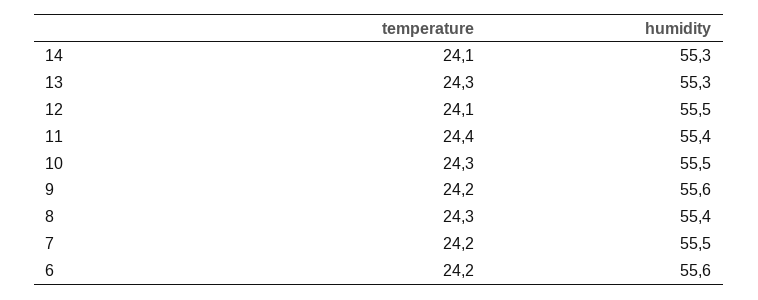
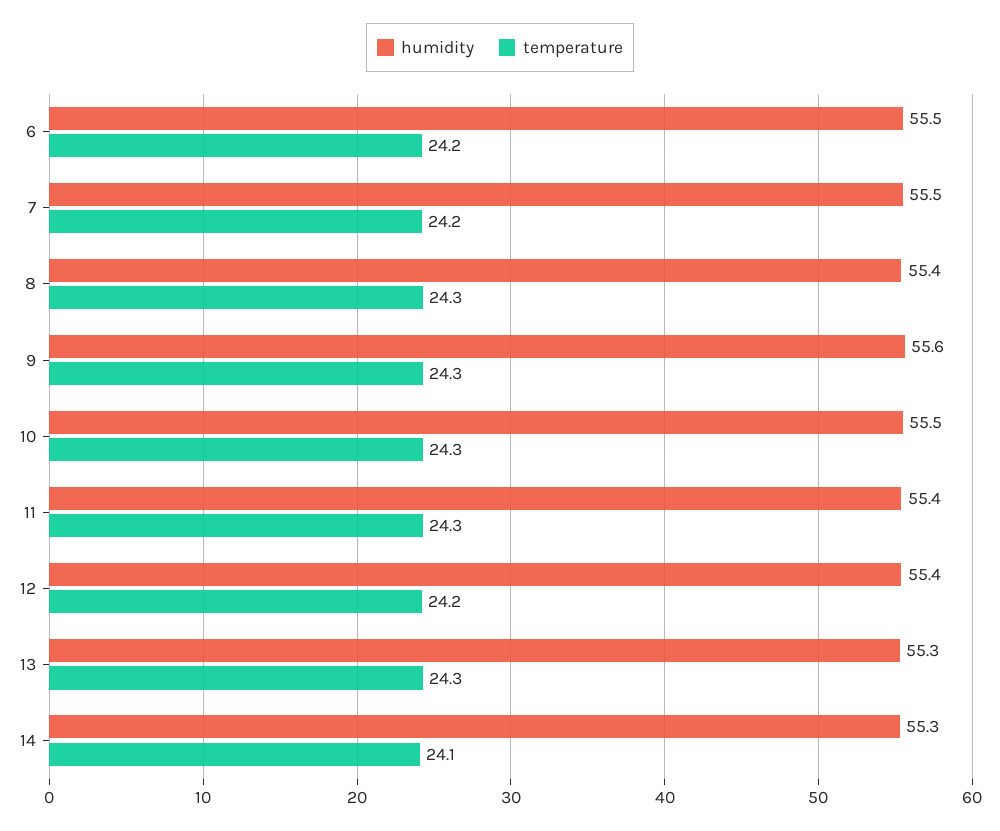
  {
    "temperature": {
      "14": 24.1,
      "13": 24.3,
-     "12": 24.1,
+     "12": 24.2,
-     "11": 24.4,
+     "11": 24.3,
      "10": 24.3,
-     "9": 24.2,
+     "9": 24.3,
      "8": 24.3,
      "7": 24.2,
      "6": 24.2
    },
    "humidity": {
      "14": 55.3,
      "13": 55.3,
-     "12": 55.5,
+     "12": 55.4,
      "11": 55.4,
      "10": 55.5,
      "9": 55.6,
      "8": 55.4,
      "7": 55.5,
-     "6": 55.6
+     "6": 55.5
    }
  }

